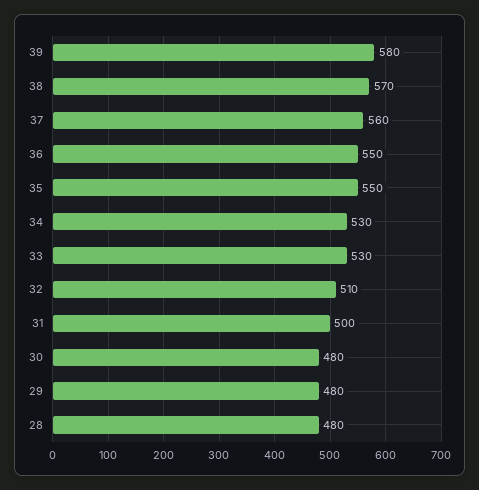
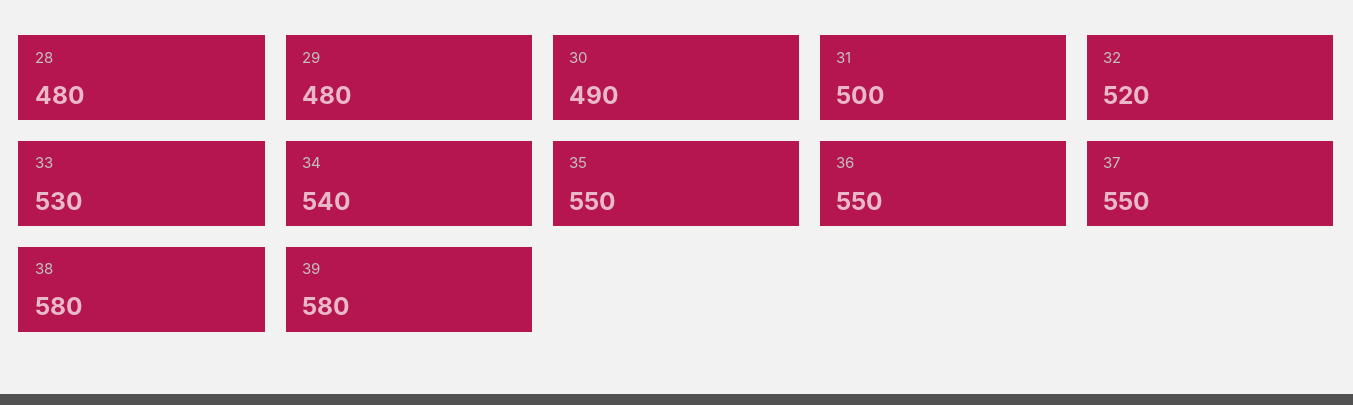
  {
    "39": 580,
-   "38": 570,
+   "38": 580,
-   "37": 560,
+   "37": 550,
    "36": 550,
    "35": 550,
-   "34": 530,
+   "34": 540,
    "33": 530,
-   "32": 510,
+   "32": 520,
    "31": 500,
-   "30": 480,
+   "30": 490,
    "29": 480,
    "28": 480
  }

